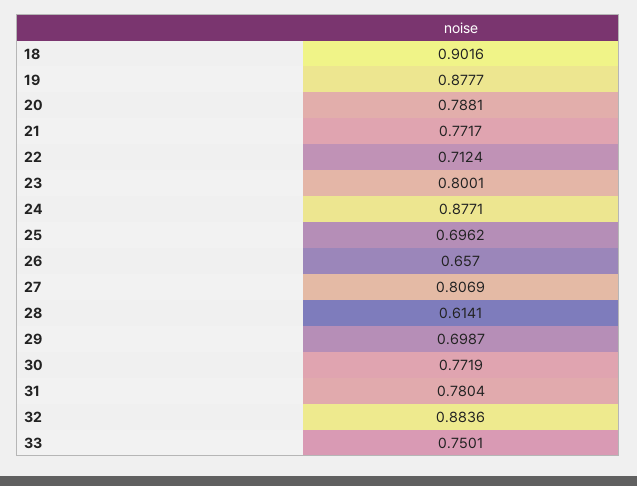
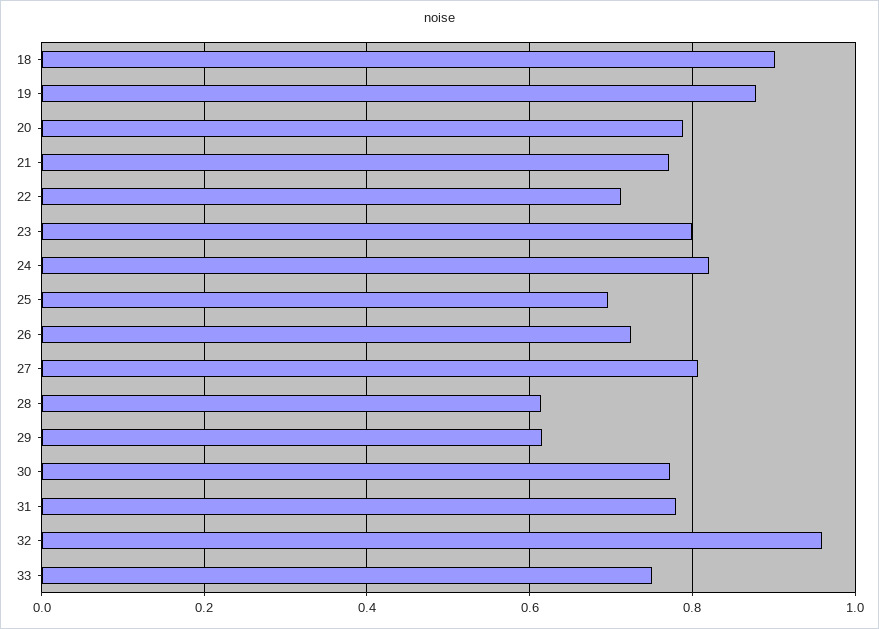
  {
    "18": 0.9016,
    "19": 0.8777,
    "20": 0.7881,
    "21": 0.7717,
    "22": 0.7124,
    "23": 0.8001,
-   "24": 0.8771,
+   "24": 0.82,
    "25": 0.6962,
-   "26": 0.657,
+   "26": 0.72,
    "27": 0.8069,
    "28": 0.6141,
-   "29": 0.6987,
+   "29": 0.62,
    "30": 0.7719,
    "31": 0.7804,
-   "32": 0.8836,
+   "32": 0.96,
    "33": 0.7501
  }

